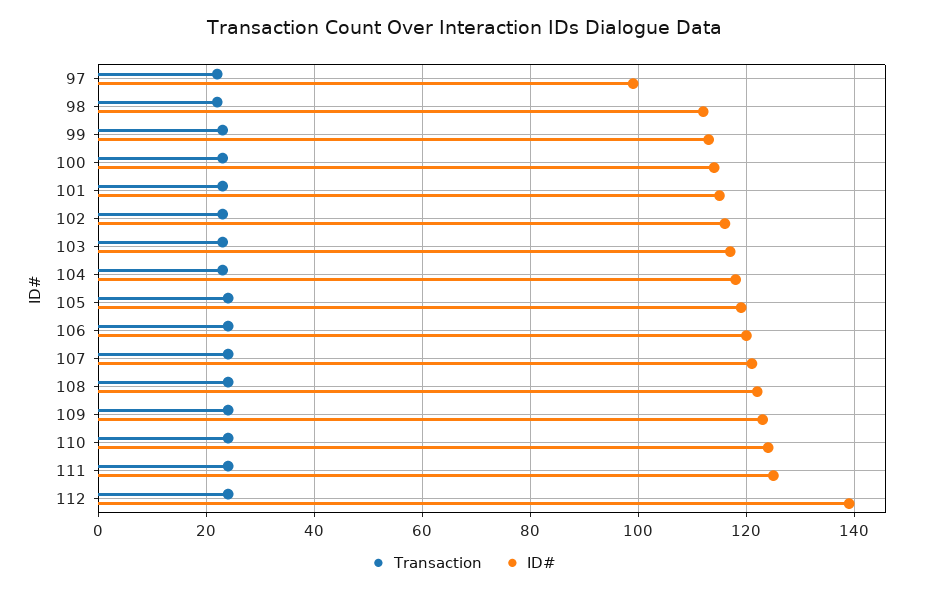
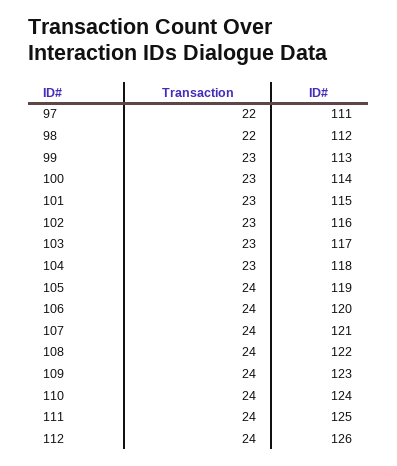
  {
    "Transaction": {
      "97": 22,
      "98": 22,
      "99": 23,
      "100": 23,
      "101": 23,
      "102": 23,
      "103": 23,
      "104": 23,
      "105": 24,
      "106": 24,
      "107": 24,
      "108": 24,
      "109": 24,
      "110": 24,
      "111": 24,
      "112": 24
    },
    "ID#": {
-     "97": 100,
+     "97": 111,
      "98": 112,
      "99": 113,
      "100": 114,
      "101": 115,
      "102": 116,
      "103": 117,
      "104": 118,
      "105": 119,
      "106": 120,
      "107": 121,
      "108": 122,
      "109": 123,
      "110": 124,
      "111": 125,
-     "112": 140
+     "112": 126
    }
  }

